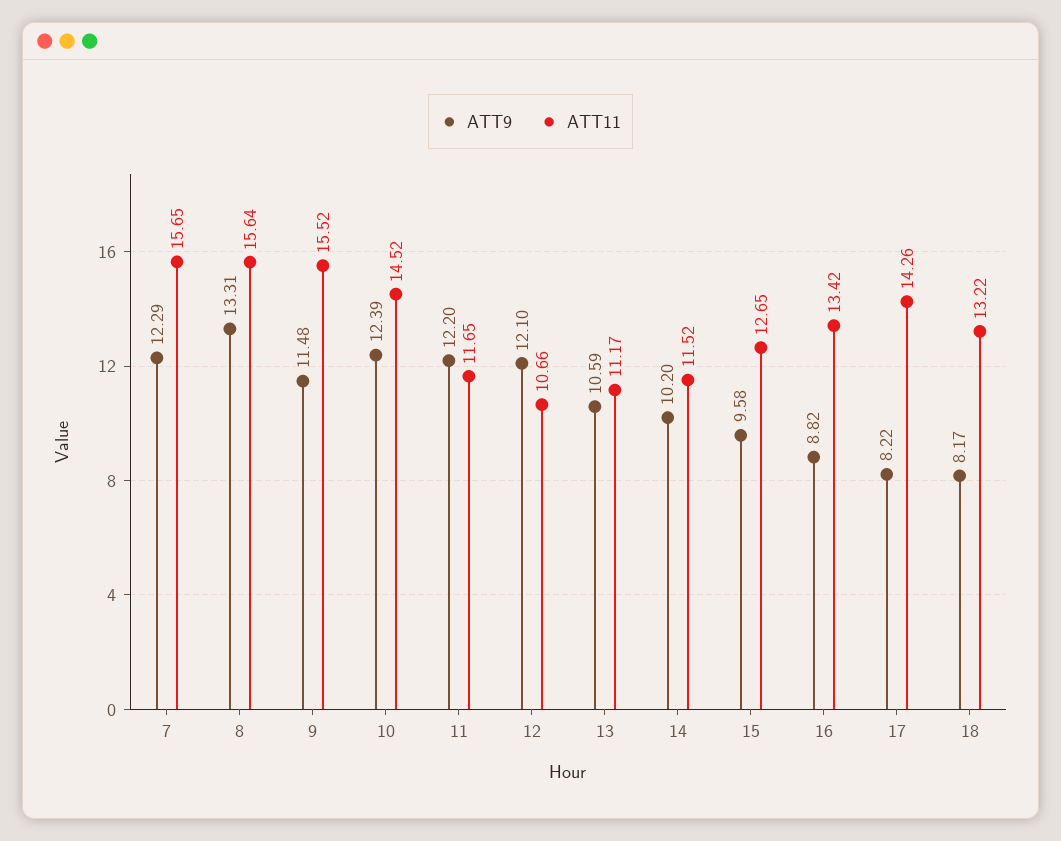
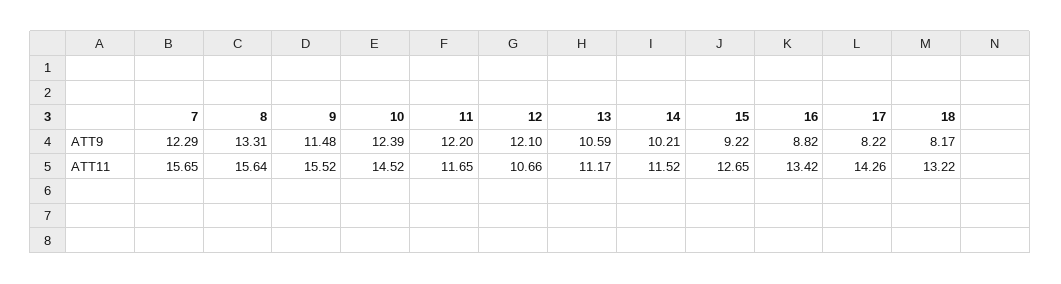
  {
    "ATT9": {
      "7": 12.29,
      "8": 13.31,
      "9": 11.48,
      "10": 12.39,
      "11": 12.2,
      "12": 12.1,
      "13": 10.59,
-     "14": 10.2,
+     "14": 10.21,
-     "15": 9.58,
+     "15": 9.22,
      "16": 8.82,
      "17": 8.22,
      "18": 8.17
    },
    "ATT11": {
      "7": 15.65,
      "8": 15.64,
      "9": 15.52,
      "10": 14.52,
      "11": 11.65,
      "12": 10.66,
      "13": 11.17,
      "14": 11.52,
      "15": 12.65,
      "16": 13.42,
      "17": 14.26,
      "18": 13.22
    }
  }

